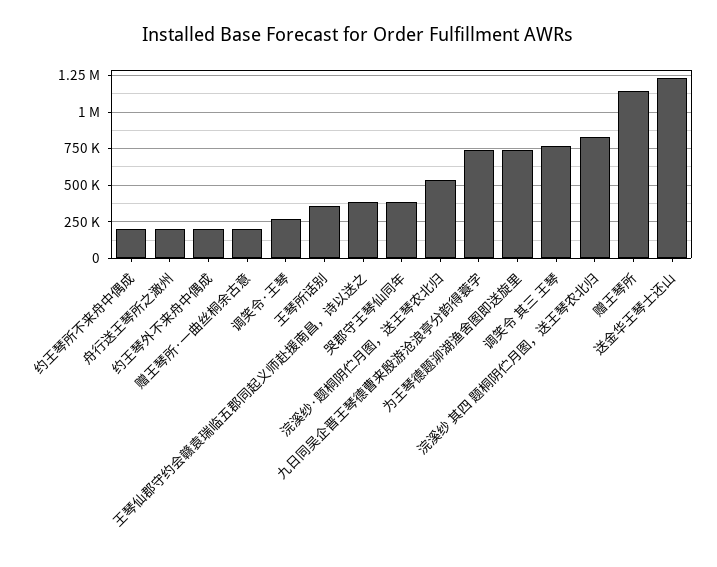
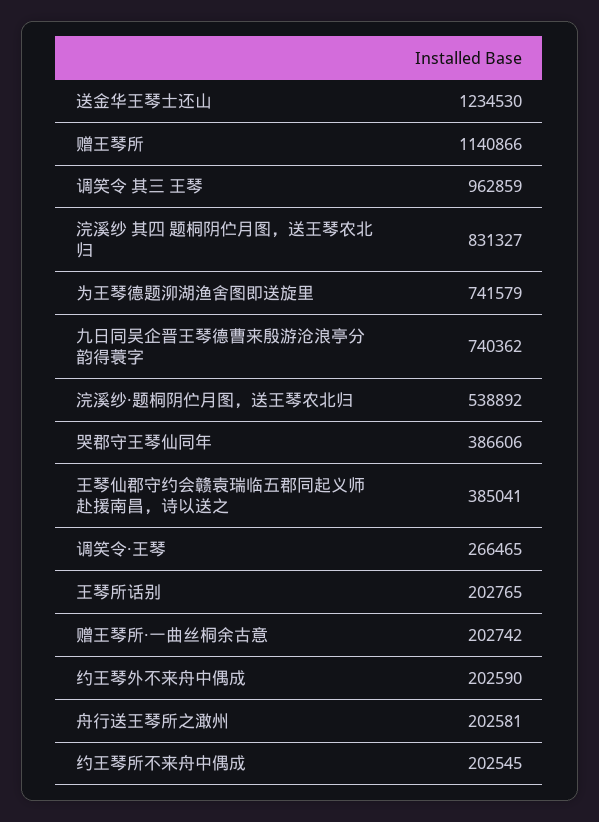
  {
    "约王琴所不来舟中偶成": 202545,
    "舟行送王琴所之澉州": 202581,
    "约王琴外不来舟中偶成": 202590,
    "赠王琴所·一曲丝桐余古意": 202742,
    "调笑令·王琴": 266465,
-   "王琴所话别": 350000,
+   "王琴所话别": 202765,
    "王琴仙郡守约会赣袁瑞临五郡同起义师赴援南昌，诗以送之": 385041,
    "哭郡守王琴仙同年": 386606,
    "浣溪纱·题桐阴伫月图，送王琴农北归": 538892,
    "九日同吴企晋王琴德曹来殷游沧浪亭分韵得蓑字": 740362,
    "为王琴德题泖湖渔舍图即送旋里": 741579,
-   "调笑令 其三 王琴": 750000,
+   "调笑令 其三 王琴": 962859,
    "浣溪纱 其四 题桐阴伫月图，送王琴农北归": 831327,
    "赠王琴所": 1140866,
    "送金华王琴士还山": 1234530
  }

